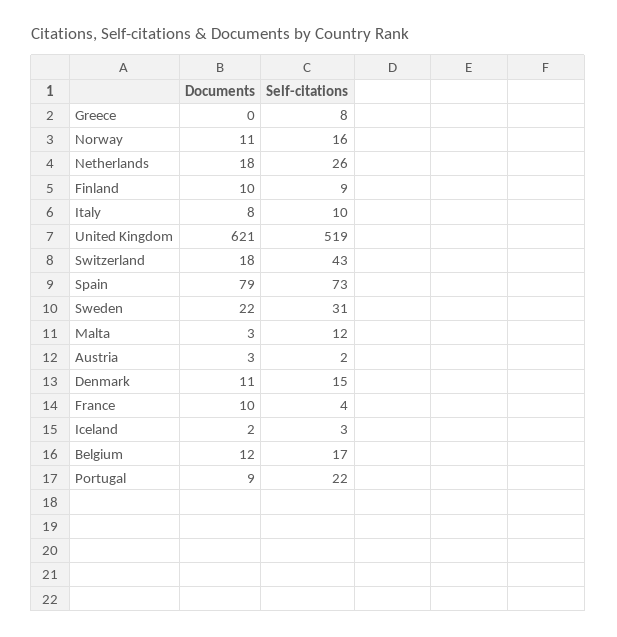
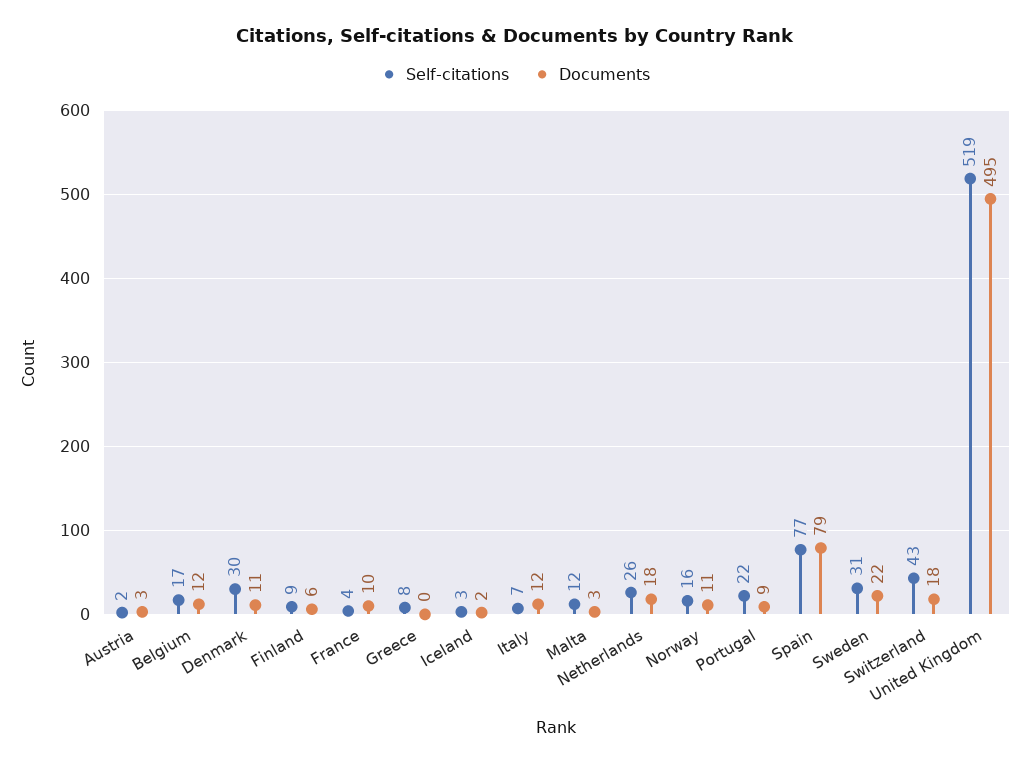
  {
    "Documents": {
      "Greece": 0,
      "Norway": 11,
      "Netherlands": 18,
-     "Finland": 10,
+     "Finland": 6,
-     "Italy": 8,
+     "Italy": 12,
-     "United Kingdom": 621,
+     "United Kingdom": 495,
      "Switzerland": 18,
      "Spain": 79,
      "Sweden": 22,
      "Malta": 3,
      "Austria": 3,
      "Denmark": 11,
      "France": 10,
      "Iceland": 2,
      "Belgium": 12,
      "Portugal": 9
    },
    "Self-citations": {
      "Greece": 8,
      "Norway": 16,
      "Netherlands": 26,
      "Finland": 9,
-     "Italy": 10,
+     "Italy": 7,
      "United Kingdom": 519,
      "Switzerland": 43,
-     "Spain": 73,
+     "Spain": 77,
      "Sweden": 31,
      "Malta": 12,
      "Austria": 2,
-     "Denmark": 15,
+     "Denmark": 30,
      "France": 4,
      "Iceland": 3,
      "Belgium": 17,
      "Portugal": 22
    }
  }

